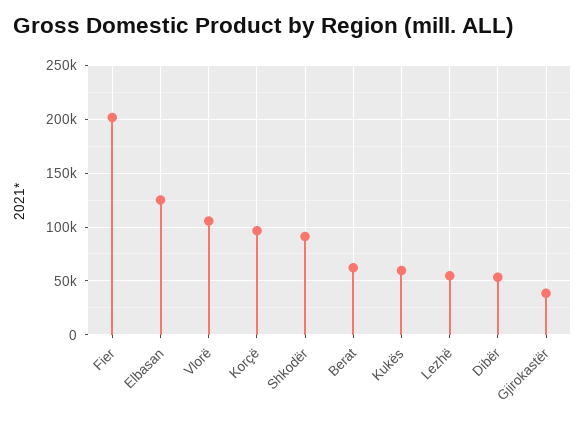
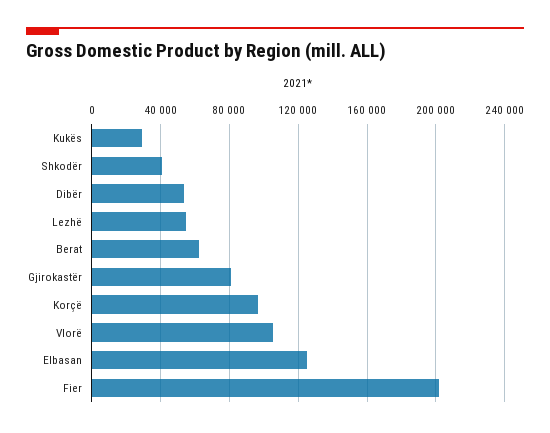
  {
    "Fier": 200000,
    "Elbasan": 125000,
    "Vlorë": 105000,
    "Korçë": 95000,
-   "Shkodër": 90000,
+   "Shkodër": 40000,
    "Berat": 60000,
-   "Kukës": 60000,
+   "Kukës": 30000,
    "Lezhë": 55000,
    "Dibër": 55000,
-   "Gjirokastër": 40000
+   "Gjirokastër": 80000
  }

